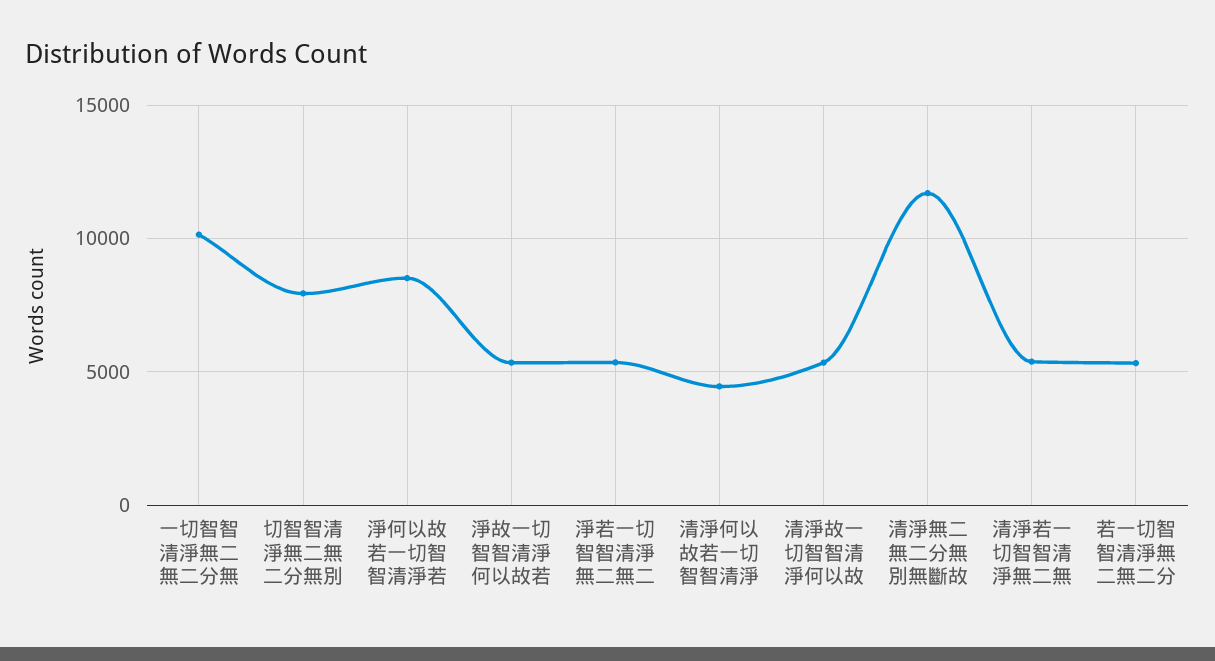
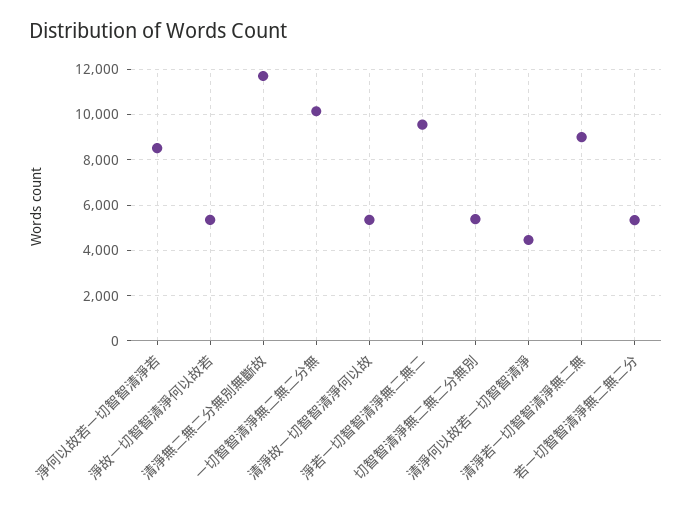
  {
    "一切智智清淨無二無二分無": 10000,
-   "切智智清淨無二無二分無別": 8000,
+   "切智智清淨無二無二分無別": 5500,
    "淨何以故若一切智智清淨若": 8500,
    "淨故一切智智清淨何以故若": 5500,
-   "淨若一切智智清淨無二無二": 5500,
+   "淨若一切智智清淨無二無二": 9500,
    "清淨何以故若一切智智清淨": 4500,
    "清淨故一切智智清淨何以故": 5500,
    "清淨無二無二分無別無斷故": 11500,
-   "清淨若一切智智清淨無二無": 5500,
+   "清淨若一切智智清淨無二無": 9000,
    "若一切智智清淨無二無二分": 5500
  }

